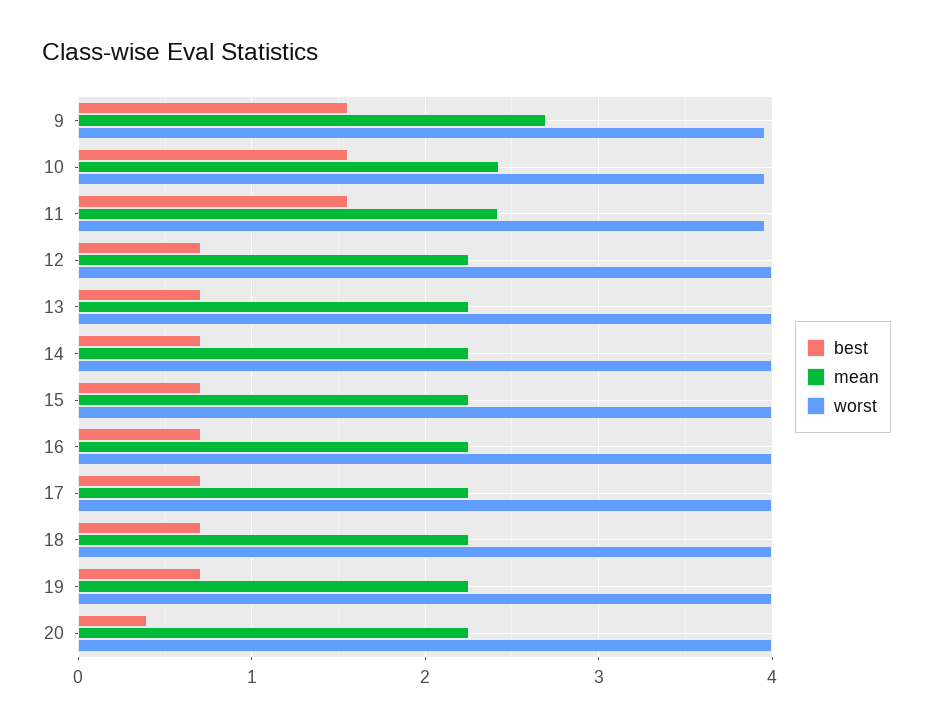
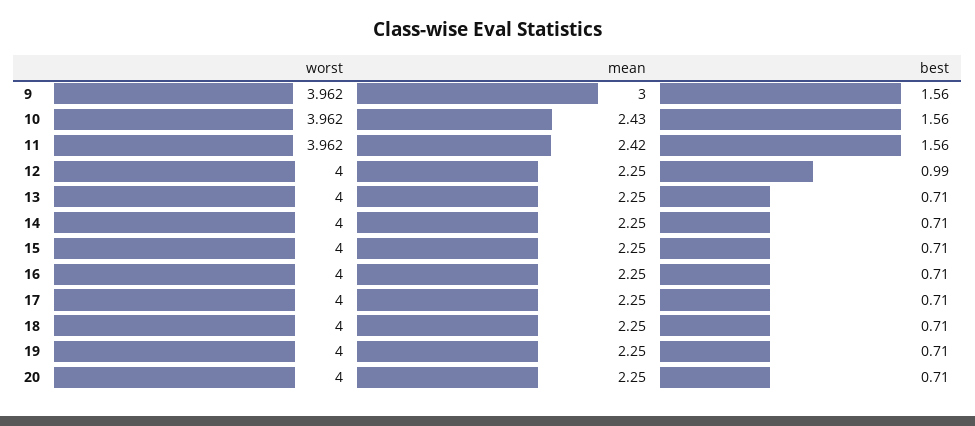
  {
    "best": {
      "9": 1.56,
      "10": 1.56,
      "11": 1.56,
-     "12": 0.7,
+     "12": 0.99,
      "13": 0.71,
      "14": 0.71,
      "15": 0.71,
      "16": 0.71,
      "17": 0.71,
      "18": 0.71,
      "19": 0.71,
-     "20": 0.4
+     "20": 0.71
    },
    "mean": {
-     "9": 2.7,
+     "9": 3,
      "10": 2.43,
      "11": 2.42,
      "12": 2.25,
      "13": 2.25,
      "14": 2.25,
      "15": 2.25,
      "16": 2.25,
      "17": 2.25,
      "18": 2.25,
      "19": 2.25,
      "20": 2.25
    },
    "worst": {
      "9": 3.962,
      "10": 3.962,
      "11": 3.962,
      "12": 4,
      "13": 4,
      "14": 4,
      "15": 4,
      "16": 4,
      "17": 4,
      "18": 4,
      "19": 4,
      "20": 4
    }
  }

